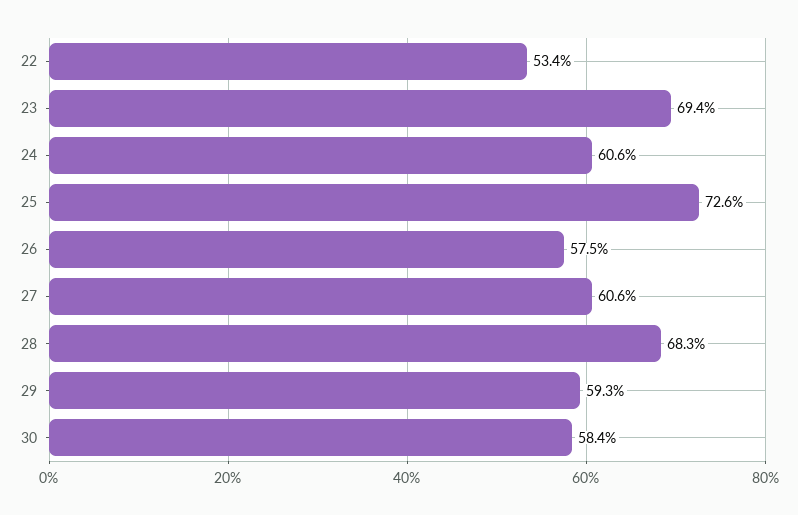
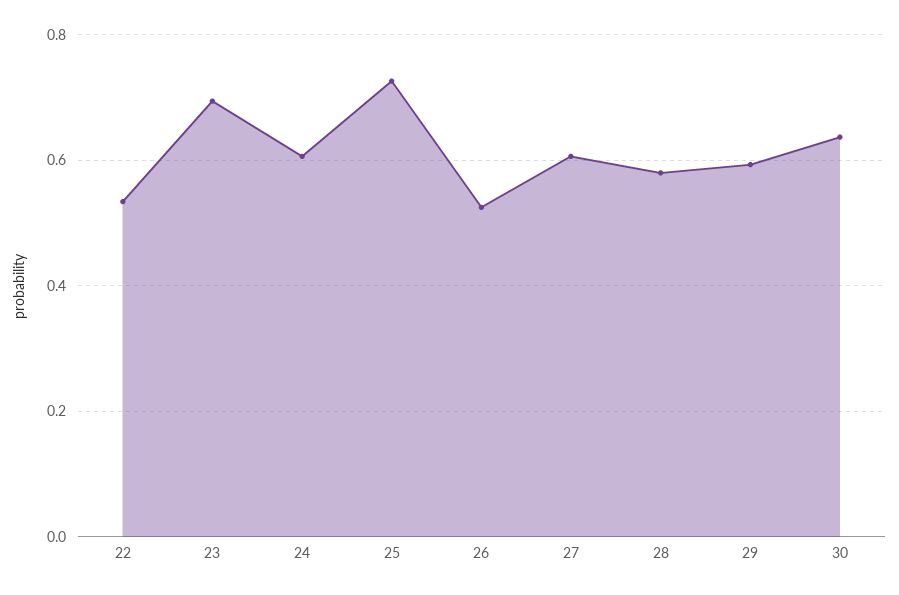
  {
    "22": 0.534,
    "23": 0.694,
    "24": 0.606,
    "25": 0.726,
-   "26": 0.575,
+   "26": 0.52,
    "27": 0.606,
-   "28": 0.683,
+   "28": 0.58,
    "29": 0.593,
-   "30": 0.584
+   "30": 0.64
  }

